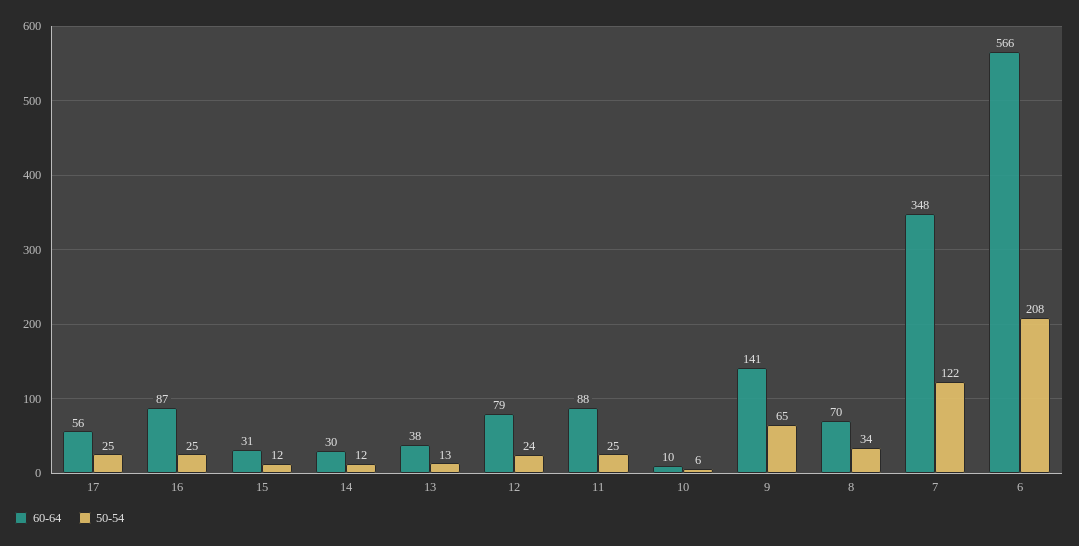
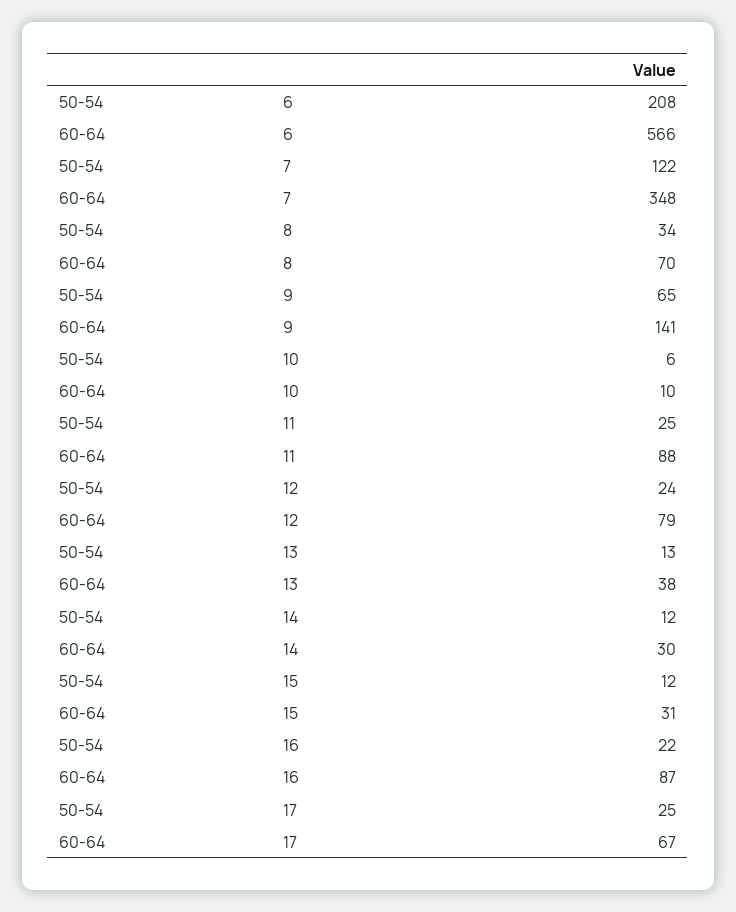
  {
    "60-64": {
-     "17": 56,
+     "17": 67,
      "16": 87,
      "15": 31,
      "14": 30,
      "13": 38,
      "12": 79,
      "11": 88,
      "10": 10,
      "9": 141,
      "8": 70,
      "7": 348,
      "6": 566
    },
    "50-54": {
      "17": 25,
-     "16": 25,
+     "16": 22,
      "15": 12,
      "14": 12,
      "13": 13,
      "12": 24,
      "11": 25,
      "10": 6,
      "9": 65,
      "8": 34,
      "7": 122,
      "6": 208
    }
  }

